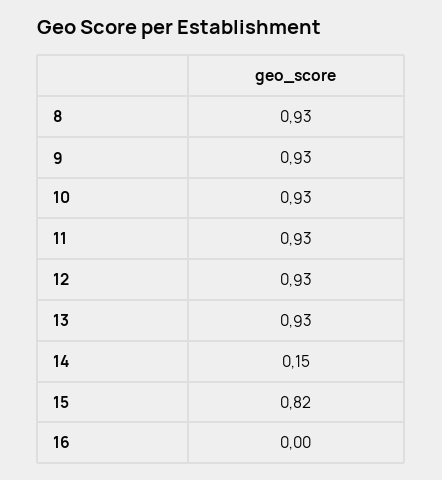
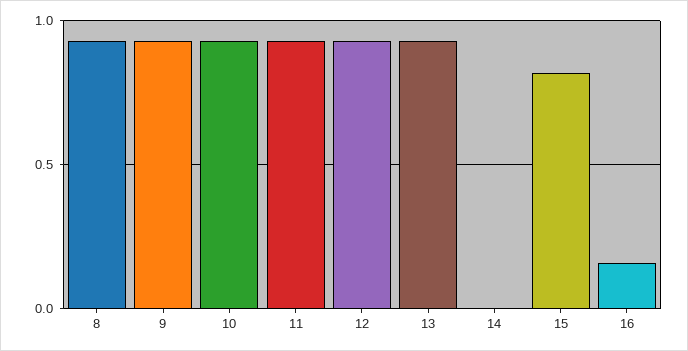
  {
    "8": 0.93,
    "9": 0.93,
    "10": 0.93,
    "11": 0.93,
    "12": 0.93,
    "13": 0.93,
-   "14": 0.15,
+   "14": 0,
    "15": 0.82,
-   "16": 0
+   "16": 0.15
  }

